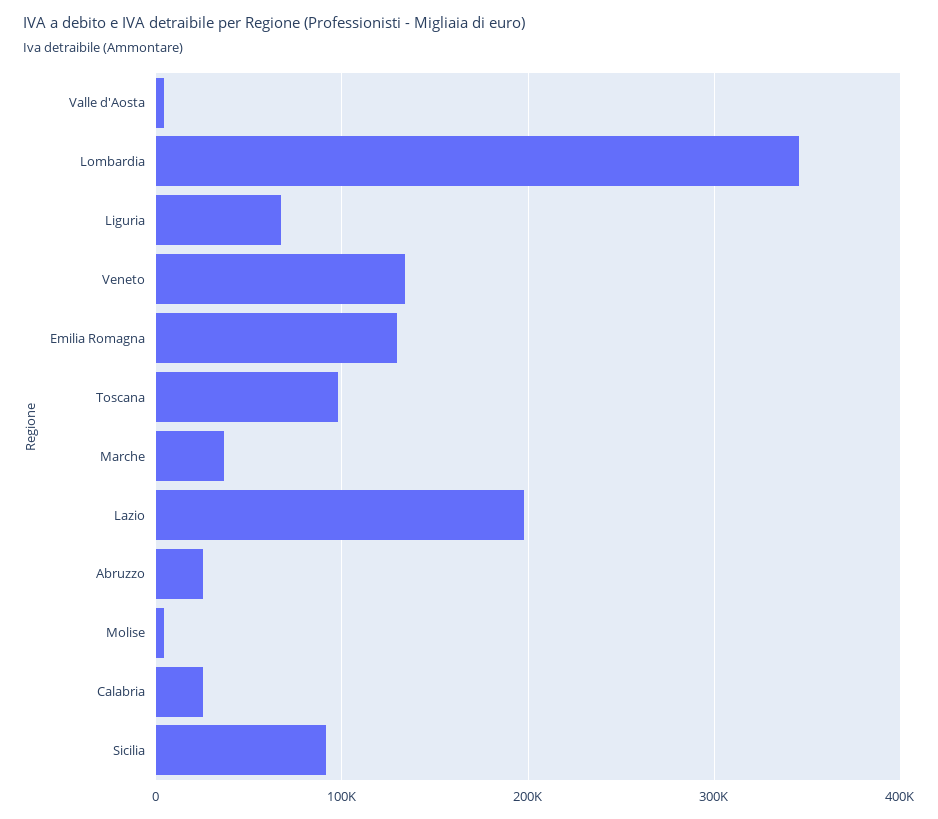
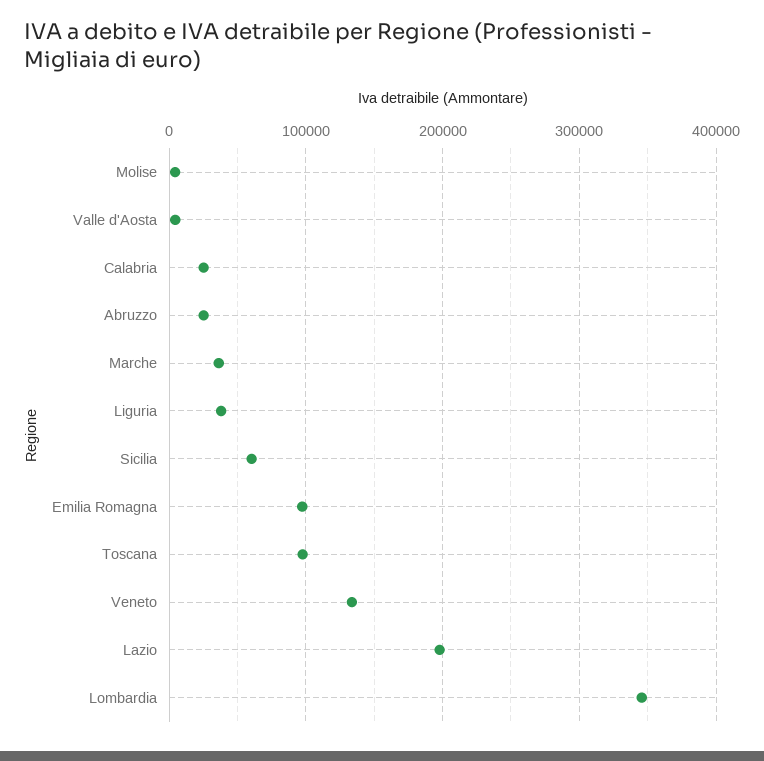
  {
    "Valle d'Aosta": 0,
    "Lombardia": 350000,
-   "Liguria": 70000,
+   "Liguria": 40000,
    "Veneto": 130000,
-   "Emilia Romagna": 130000,
+   "Emilia Romagna": 100000,
    "Toscana": 100000,
    "Marche": 40000,
    "Lazio": 200000,
    "Abruzzo": 30000,
    "Molise": 0,
    "Calabria": 30000,
-   "Sicilia": 90000
+   "Sicilia": 60000
  }

